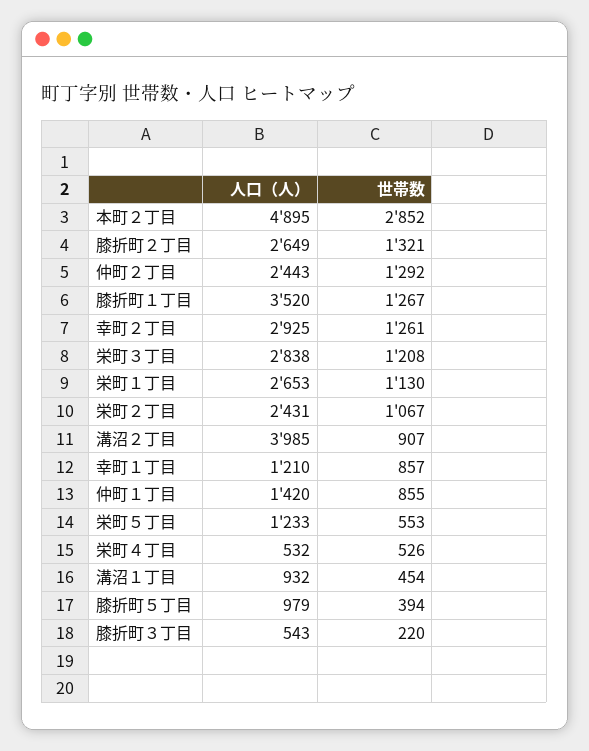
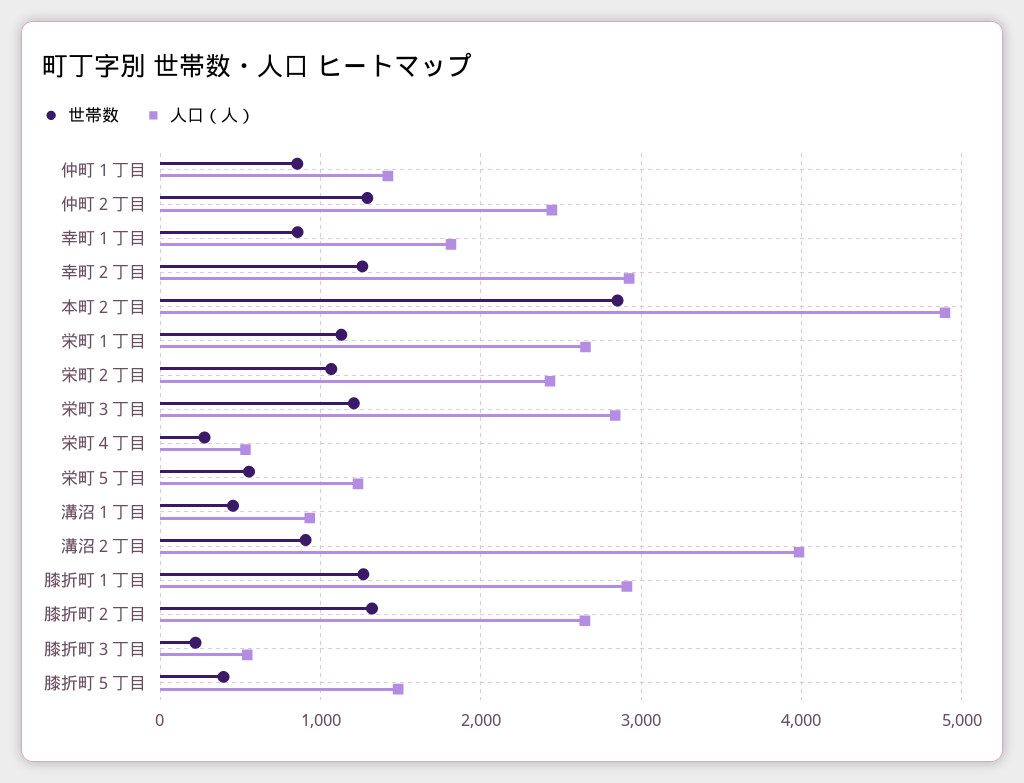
  {
    "人口（人）": {
      "本町２丁目": 4895,
      "膝折町２丁目": 2649,
      "仲町２丁目": 2443,
-     "膝折町１丁目": 3520,
+     "膝折町１丁目": 2900,
      "幸町２丁目": 2925,
      "栄町３丁目": 2838,
      "栄町１丁目": 2653,
      "栄町２丁目": 2431,
      "溝沼２丁目": 3985,
-     "幸町１丁目": 1210,
+     "幸町１丁目": 1800,
      "仲町１丁目": 1420,
      "栄町５丁目": 1233,
      "栄町４丁目": 532,
      "溝沼１丁目": 932,
-     "膝折町５丁目": 979,
+     "膝折町５丁目": 1500,
      "膝折町３丁目": 543
    },
    "世帯数": {
      "本町２丁目": 2852,
      "膝折町２丁目": 1321,
      "仲町２丁目": 1292,
      "膝折町１丁目": 1267,
      "幸町２丁目": 1261,
      "栄町３丁目": 1208,
      "栄町１丁目": 1130,
      "栄町２丁目": 1067,
      "溝沼２丁目": 907,
      "幸町１丁目": 857,
      "仲町１丁目": 855,
      "栄町５丁目": 553,
-     "栄町４丁目": 526,
+     "栄町４丁目": 300,
      "溝沼１丁目": 454,
      "膝折町５丁目": 394,
      "膝折町３丁目": 220
    }
  }

